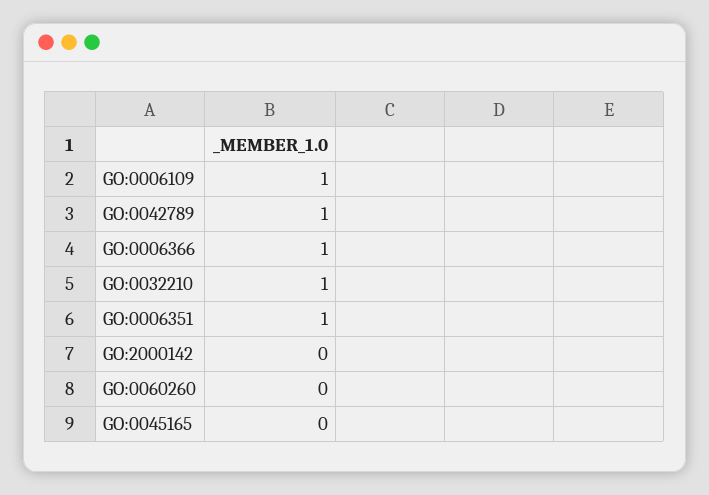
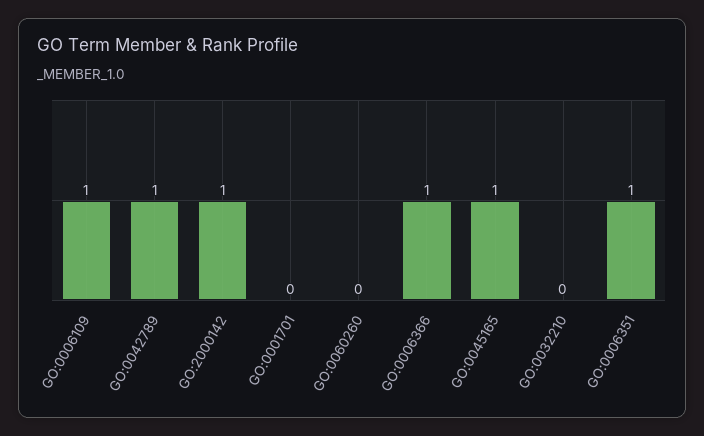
  {
    "GO:0006109": 1,
    "GO:0042789": 1,
    "GO:0006366": 1,
-   "GO:0032210": 1,
+   "GO:0032210": 0,
    "GO:0006351": 1,
-   "GO:2000142": 0,
+   "GO:2000142": 1,
    "GO:0060260": 0,
-   "GO:0045165": 0
+   "GO:0045165": 1,
+   "GO:0001701": 0
  }

